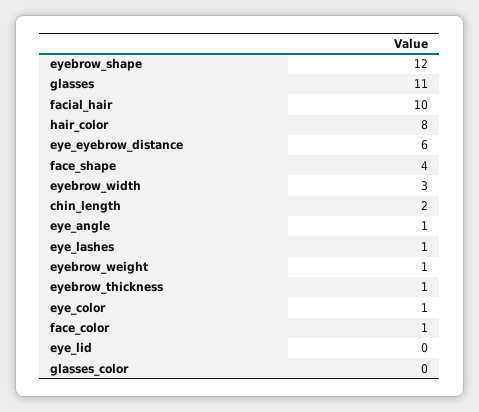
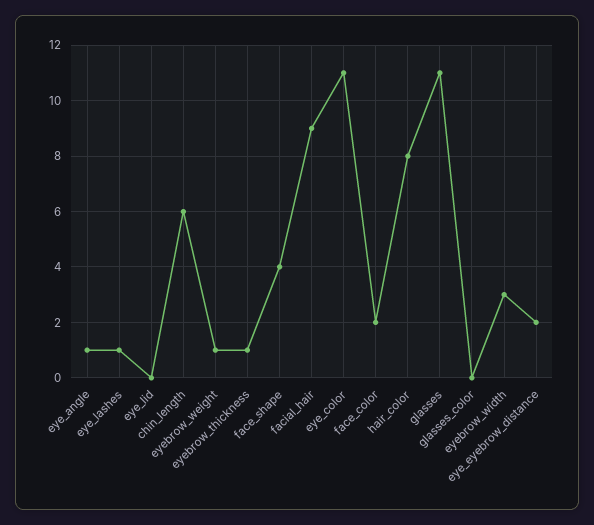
  {
-   "eyebrow_shape": 12,
    "glasses": 11,
-   "facial_hair": 10,
+   "facial_hair": 9,
    "hair_color": 8,
-   "eye_eyebrow_distance": 6,
+   "eye_eyebrow_distance": 2,
    "face_shape": 4,
    "eyebrow_width": 3,
-   "chin_length": 2,
+   "chin_length": 6,
    "eye_angle": 1,
    "eye_lashes": 1,
    "eyebrow_weight": 1,
    "eyebrow_thickness": 1,
-   "eye_color": 1,
+   "eye_color": 11,
-   "face_color": 1,
+   "face_color": 2,
    "eye_lid": 0,
    "glasses_color": 0
  }

